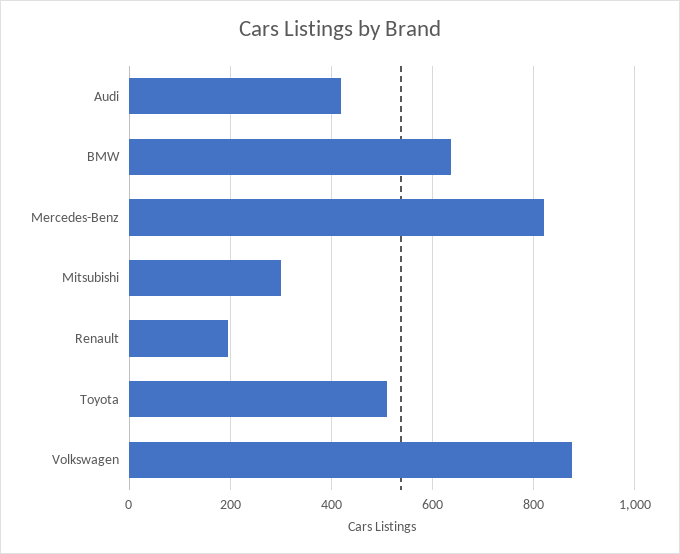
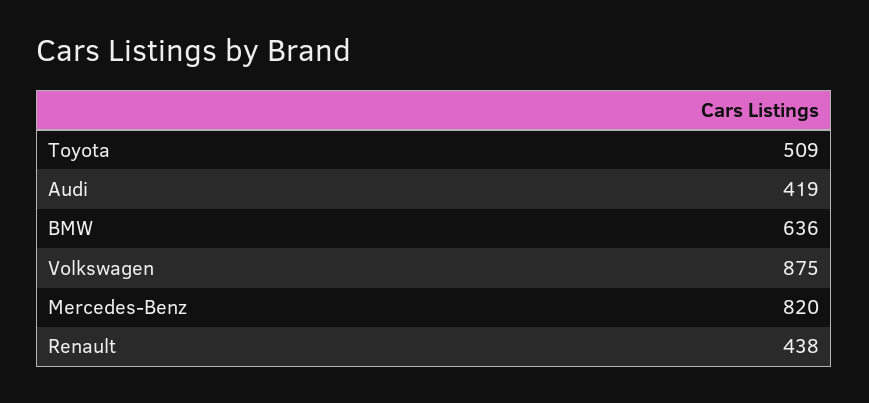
  {
    "Audi": 419,
    "BMW": 636,
    "Mercedes-Benz": 820,
-   "Mitsubishi": 300,
-   "Renault": 200,
+   "Renault": 438,
    "Toyota": 509,
    "Volkswagen": 875
  }

